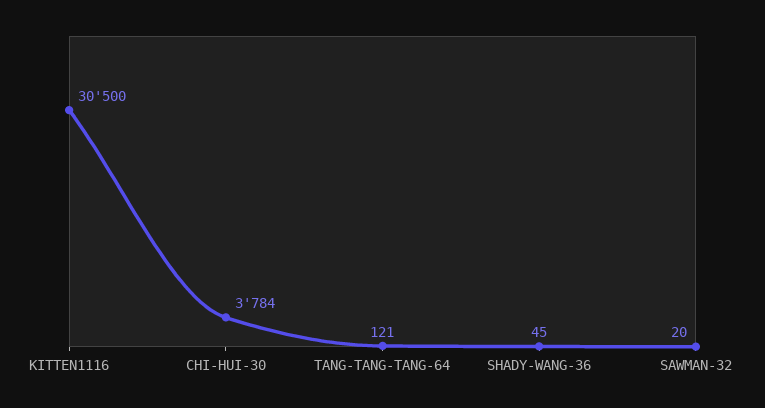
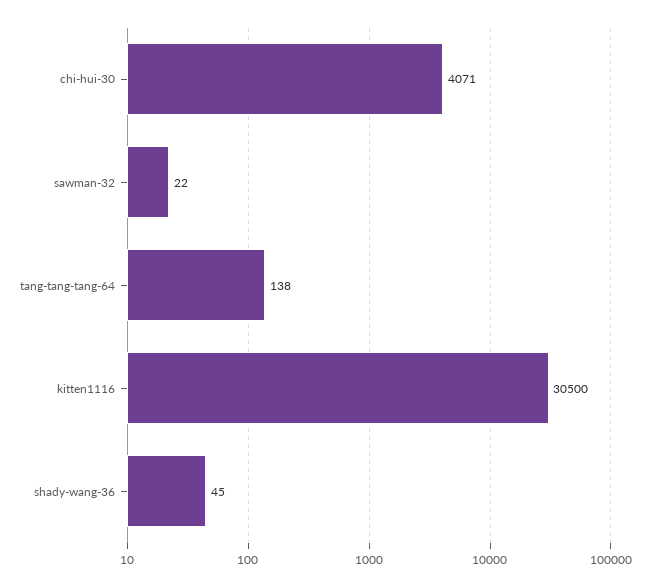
  {
    "KITTEN1116": 30500,
-   "CHI-HUI-30": 3784,
+   "CHI-HUI-30": 4071,
-   "TANG-TANG-TANG-64": 121,
+   "TANG-TANG-TANG-64": 138,
    "SHADY-WANG-36": 45,
-   "SAWMAN-32": 20
+   "SAWMAN-32": 22
  }

